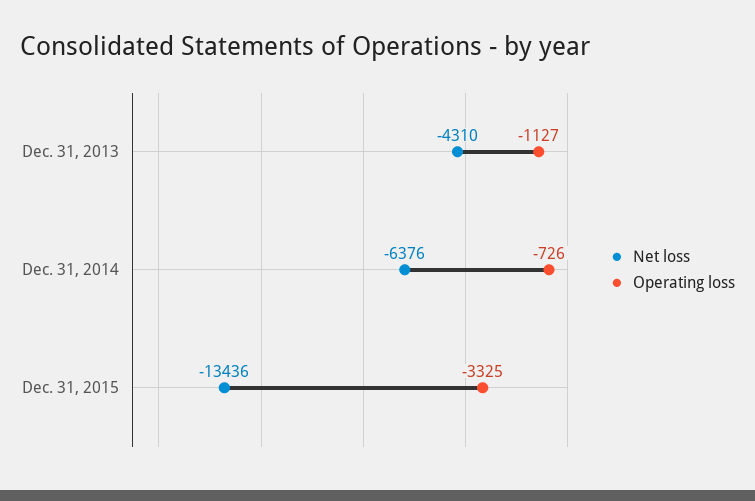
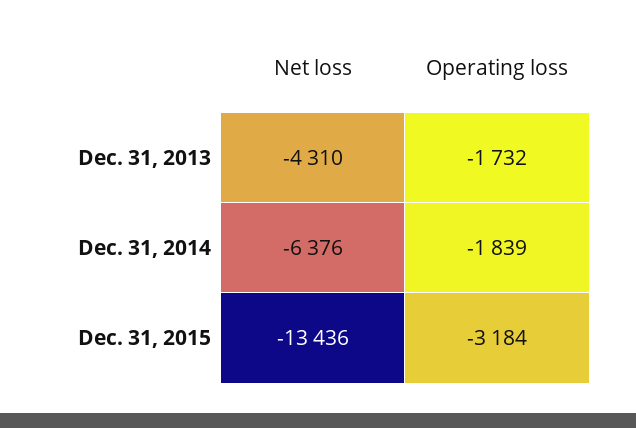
  {
    "Net loss": {
      "Dec. 31, 2013": -4310,
      "Dec. 31, 2014": -6376,
      "Dec. 31, 2015": -13436
    },
    "Operating loss": {
-     "Dec. 31, 2013": -1127,
+     "Dec. 31, 2013": -1732,
-     "Dec. 31, 2014": -726,
+     "Dec. 31, 2014": -1839,
-     "Dec. 31, 2015": -3325
+     "Dec. 31, 2015": -3184
    }
  }

